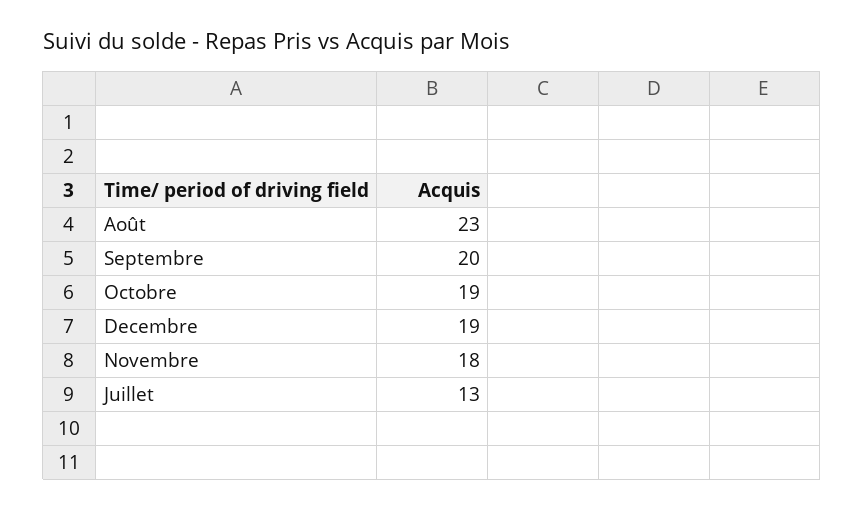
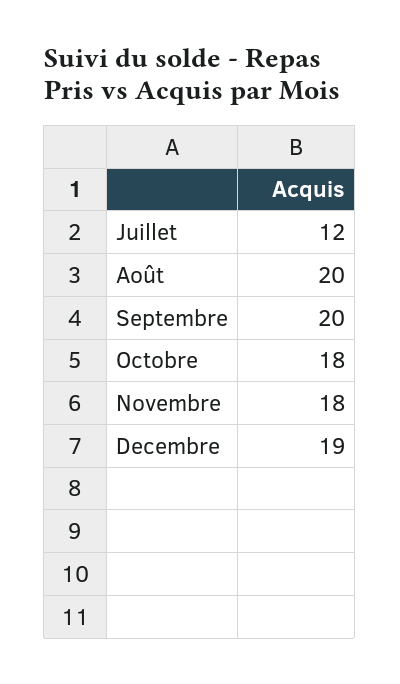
  {
-   "Août": 23,
+   "Août": 20,
    "Septembre": 20,
-   "Octobre": 19,
+   "Octobre": 18,
    "Decembre": 19,
    "Novembre": 18,
-   "Juillet": 13
+   "Juillet": 12
  }

